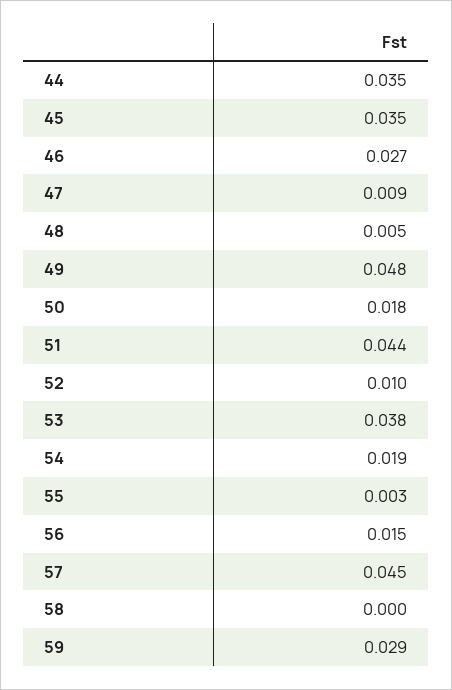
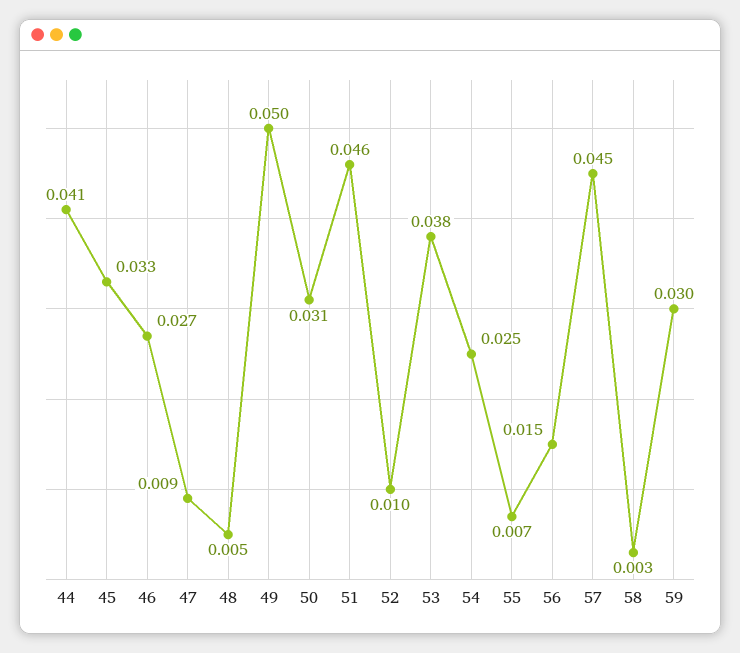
  {
-   "44": 0.035,
+   "44": 0.041,
-   "45": 0.035,
+   "45": 0.033,
    "46": 0.027,
    "47": 0.009,
    "48": 0.005,
-   "49": 0.048,
+   "49": 0.05,
-   "50": 0.018,
+   "50": 0.031,
-   "51": 0.044,
+   "51": 0.046,
    "52": 0.01,
    "53": 0.038,
-   "54": 0.019,
+   "54": 0.025,
-   "55": 0.003,
+   "55": 0.007,
    "56": 0.015,
    "57": 0.045,
-   "58": 0,
+   "58": 0.003,
-   "59": 0.029
+   "59": 0.03
  }

